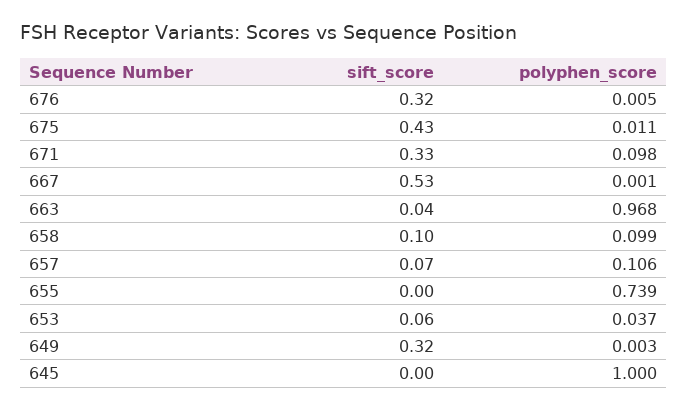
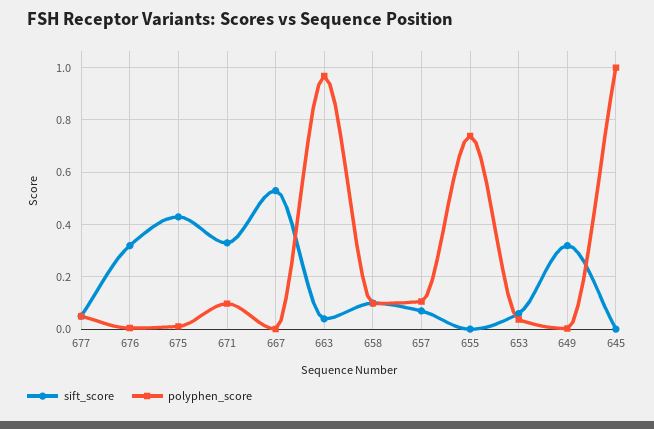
  {
    "sift_score": {
      "676": 0.32,
      "675": 0.43,
      "671": 0.33,
      "667": 0.53,
      "663": 0.04,
      "658": 0.1,
      "657": 0.07,
      "655": 0,
      "653": 0.06,
      "649": 0.32,
-     "645": 0
+     "645": 0,
+     "677": 0.05
    },
    "polyphen_score": {
      "676": 0.005,
      "675": 0.011,
      "671": 0.098,
      "667": 0.001,
      "663": 0.968,
      "658": 0.099,
      "657": 0.106,
      "655": 0.739,
      "653": 0.037,
      "649": 0.003,
-     "645": 1
+     "645": 1,
+     "677": 0.05
    }
  }

